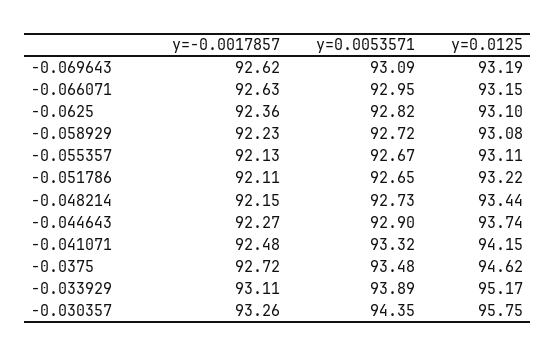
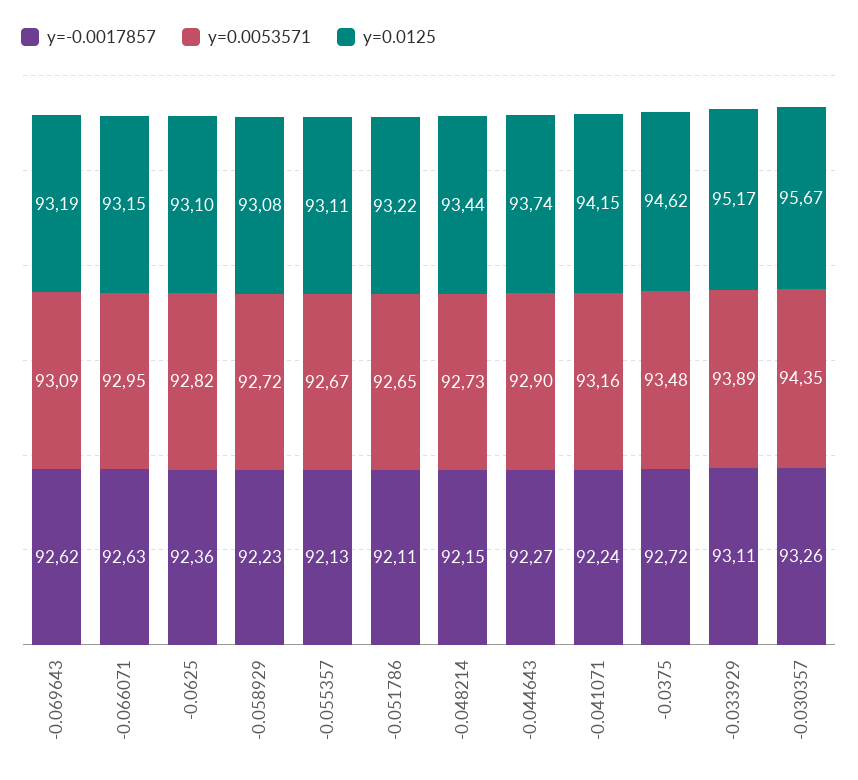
  {
    "y=-0.0017857": {
      "-0.069643": 92.62,
      "-0.066071": 92.63,
      "-0.0625": 92.36,
      "-0.058929": 92.23,
      "-0.055357": 92.13,
      "-0.051786": 92.11,
      "-0.048214": 92.15,
      "-0.044643": 92.27,
-     "-0.041071": 92.48,
+     "-0.041071": 92.24,
      "-0.0375": 92.72,
      "-0.033929": 93.11,
      "-0.030357": 93.26
    },
    "y=0.0053571": {
      "-0.069643": 93.09,
      "-0.066071": 92.95,
      "-0.0625": 92.82,
      "-0.058929": 92.72,
      "-0.055357": 92.67,
      "-0.051786": 92.65,
      "-0.048214": 92.73,
      "-0.044643": 92.9,
-     "-0.041071": 93.32,
+     "-0.041071": 93.16,
      "-0.0375": 93.48,
      "-0.033929": 93.89,
      "-0.030357": 94.35
    },
    "y=0.0125": {
      "-0.069643": 93.19,
      "-0.066071": 93.15,
      "-0.0625": 93.1,
      "-0.058929": 93.08,
      "-0.055357": 93.11,
      "-0.051786": 93.22,
      "-0.048214": 93.44,
      "-0.044643": 93.74,
      "-0.041071": 94.15,
      "-0.0375": 94.62,
      "-0.033929": 95.17,
-     "-0.030357": 95.75
+     "-0.030357": 95.67
    }
  }

